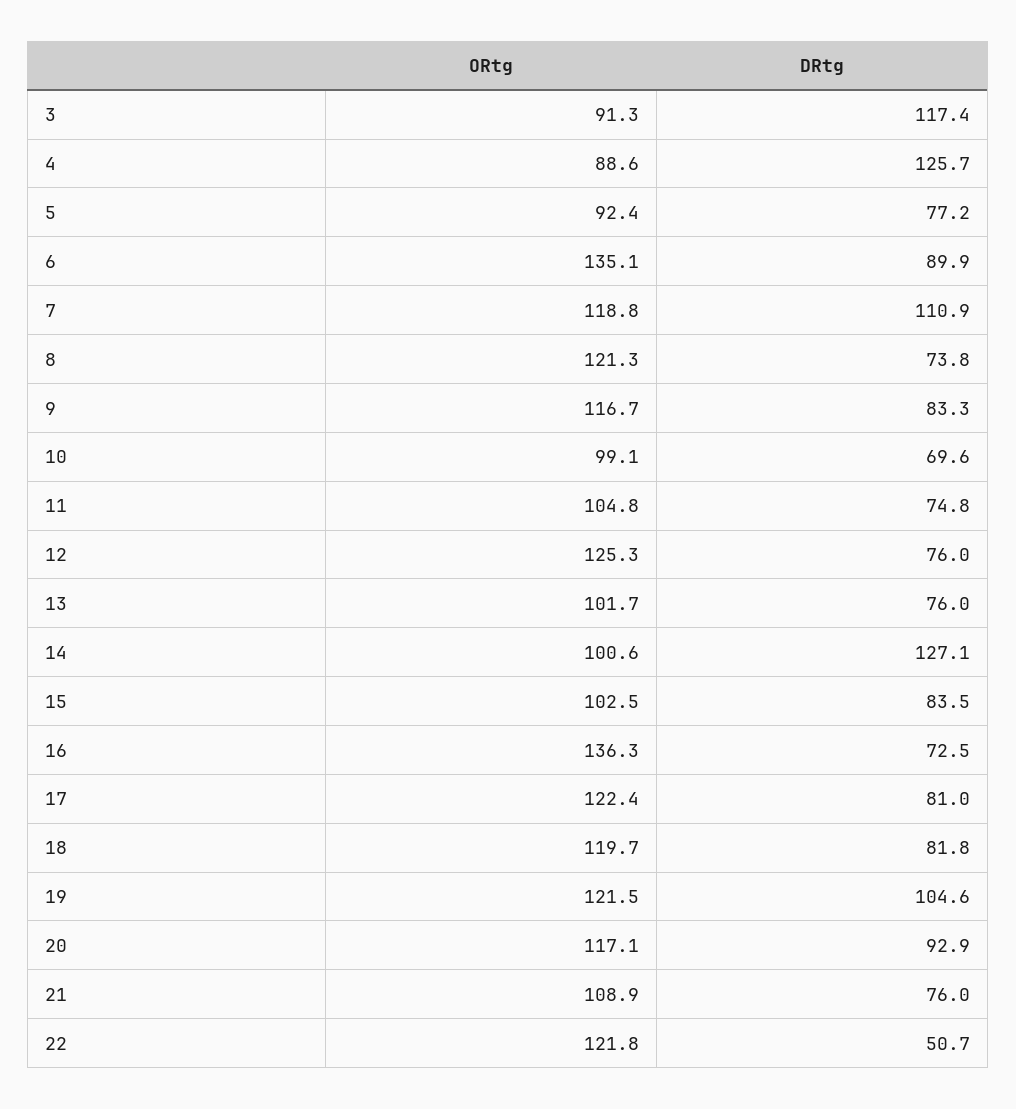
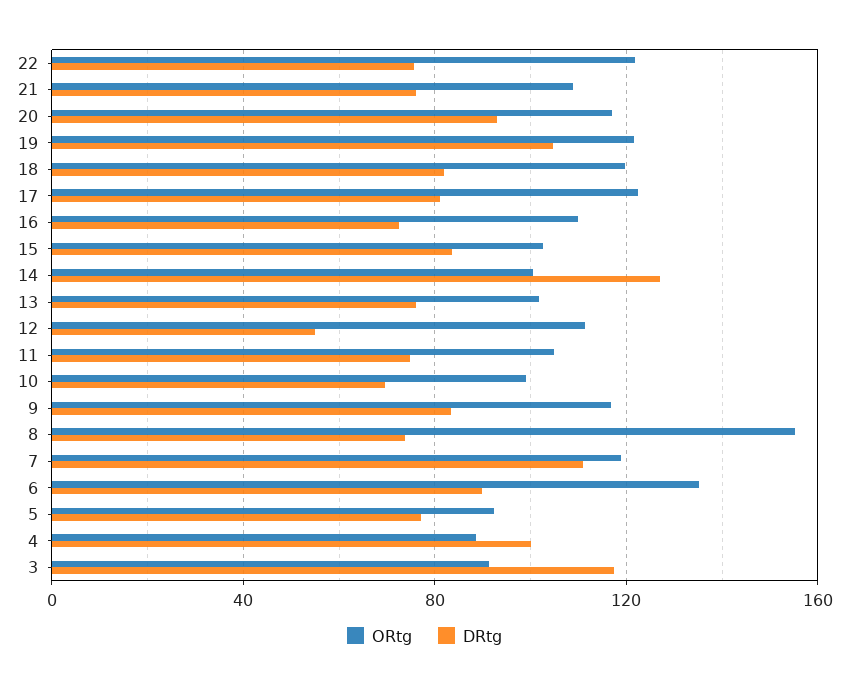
  {
    "ORtg": {
      "3": 91.3,
      "4": 88.6,
      "5": 92.4,
      "6": 135.1,
      "7": 118.8,
-     "8": 121.3,
+     "8": 155,
      "9": 116.7,
      "10": 99.1,
      "11": 104.8,
-     "12": 125.3,
+     "12": 110,
      "13": 101.7,
      "14": 100.6,
      "15": 102.5,
-     "16": 136.3,
+     "16": 110,
      "17": 122.4,
      "18": 119.7,
      "19": 121.5,
      "20": 117.1,
      "21": 108.9,
      "22": 121.8
    },
    "DRtg": {
      "3": 117.4,
-     "4": 125.7,
+     "4": 100,
      "5": 77.2,
      "6": 89.9,
      "7": 110.9,
      "8": 73.8,
      "9": 83.3,
      "10": 69.6,
      "11": 74.8,
-     "12": 76,
+     "12": 55,
      "13": 76,
      "14": 127.1,
      "15": 83.5,
      "16": 72.5,
      "17": 81,
      "18": 81.8,
      "19": 104.6,
      "20": 92.9,
      "21": 76,
-     "22": 50.7
+     "22": 75
    }
  }

